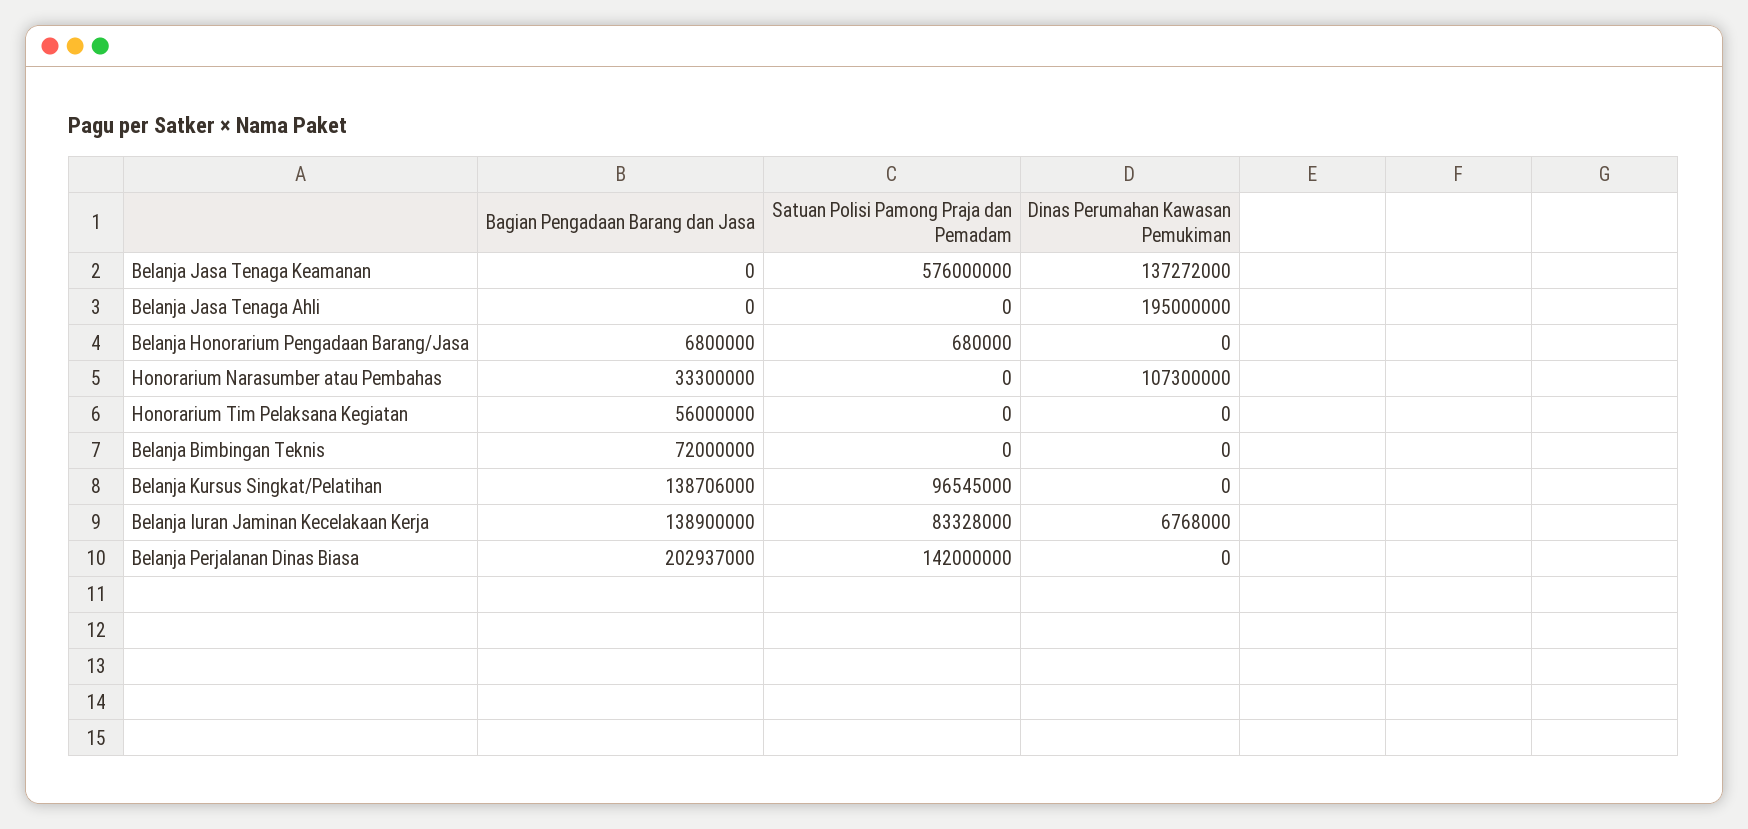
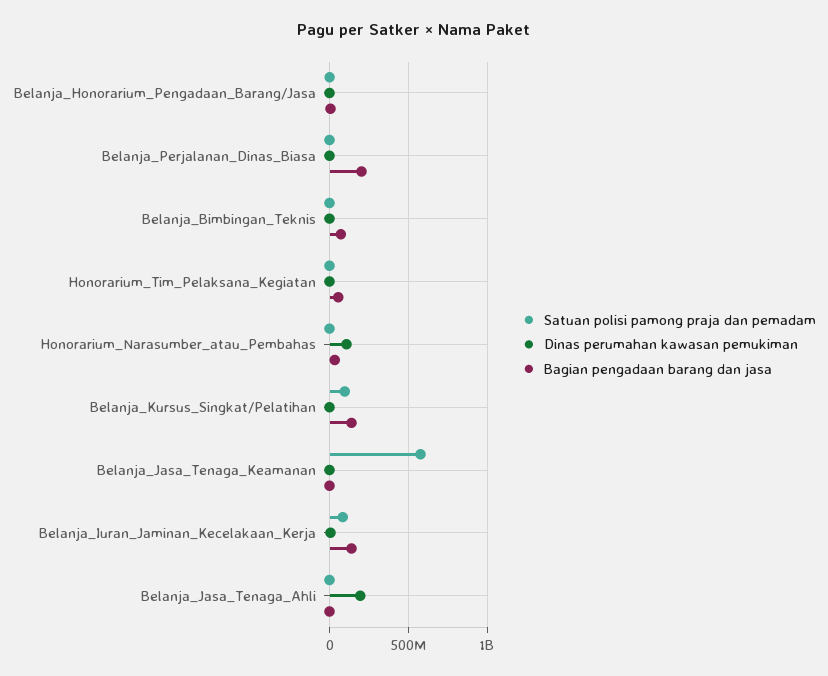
  {
    "Bagian Pengadaan Barang dan Jasa": {
      "Belanja Jasa Tenaga Keamanan": 0,
      "Belanja Jasa Tenaga Ahli": 0,
      "Belanja Honorarium Pengadaan Barang/Jasa": 6800000,
      "Honorarium Narasumber atau Pembahas": 33300000,
      "Honorarium Tim Pelaksana Kegiatan": 56000000,
      "Belanja Bimbingan Teknis": 72000000,
      "Belanja Kursus Singkat/Pelatihan": 138706000,
      "Belanja Iuran Jaminan Kecelakaan Kerja": 138900000,
      "Belanja Perjalanan Dinas Biasa": 202937000
    },
    "Satuan Polisi Pamong Praja dan Pemadam": {
      "Belanja Jasa Tenaga Keamanan": 576000000,
      "Belanja Jasa Tenaga Ahli": 0,
      "Belanja Honorarium Pengadaan Barang/Jasa": 680000,
      "Honorarium Narasumber atau Pembahas": 0,
      "Honorarium Tim Pelaksana Kegiatan": 0,
      "Belanja Bimbingan Teknis": 0,
      "Belanja Kursus Singkat/Pelatihan": 96545000,
      "Belanja Iuran Jaminan Kecelakaan Kerja": 83328000,
-     "Belanja Perjalanan Dinas Biasa": 142000000
+     "Belanja Perjalanan Dinas Biasa": 0
    },
    "Dinas Perumahan Kawasan Pemukiman": {
-     "Belanja Jasa Tenaga Keamanan": 137272000,
+     "Belanja Jasa Tenaga Keamanan": 0,
      "Belanja Jasa Tenaga Ahli": 195000000,
      "Belanja Honorarium Pengadaan Barang/Jasa": 0,
      "Honorarium Narasumber atau Pembahas": 107300000,
      "Honorarium Tim Pelaksana Kegiatan": 0,
      "Belanja Bimbingan Teknis": 0,
      "Belanja Kursus Singkat/Pelatihan": 0,
      "Belanja Iuran Jaminan Kecelakaan Kerja": 6768000,
      "Belanja Perjalanan Dinas Biasa": 0
    }
  }

